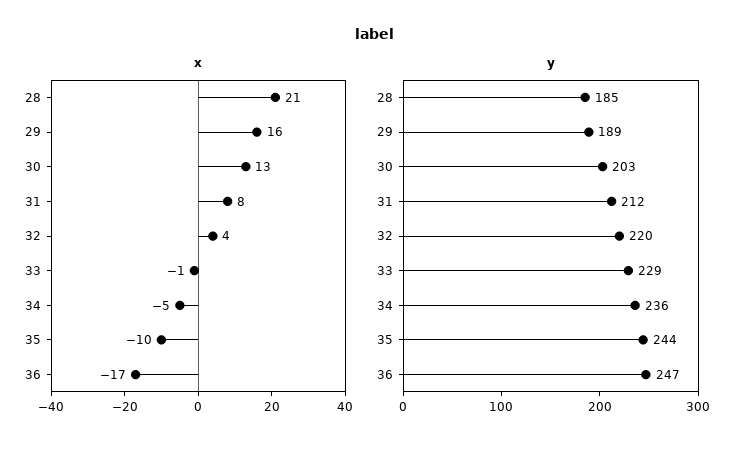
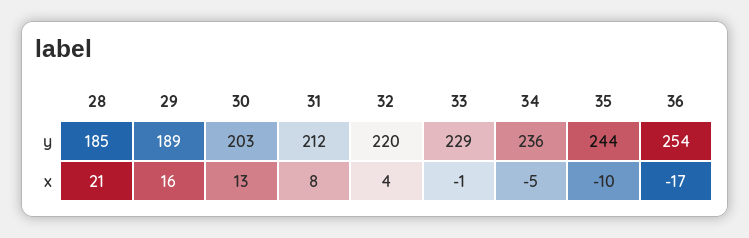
  {
    "x": {
      "28": 21,
      "29": 16,
      "30": 13,
      "31": 8,
      "32": 4,
      "33": -1,
      "34": -5,
      "35": -10,
      "36": -17
    },
    "y": {
      "28": 185,
      "29": 189,
      "30": 203,
      "31": 212,
      "32": 220,
      "33": 229,
      "34": 236,
      "35": 244,
-     "36": 247
+     "36": 254
    }
  }

